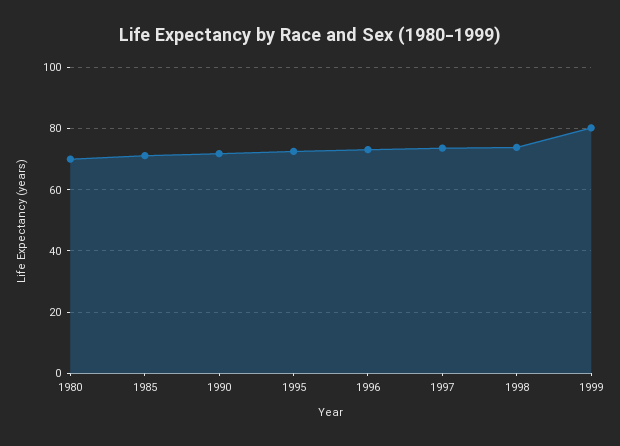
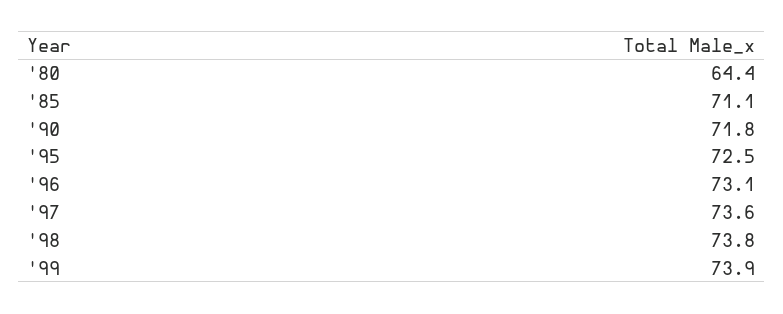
  {
-   "1980": 70,
+   "1980": 64.4,
    "1985": 71.1,
    "1990": 71.8,
    "1995": 72.5,
    "1996": 73.1,
    "1997": 73.6,
    "1998": 73.8,
-   "1999": 80
+   "1999": 73.9
  }

